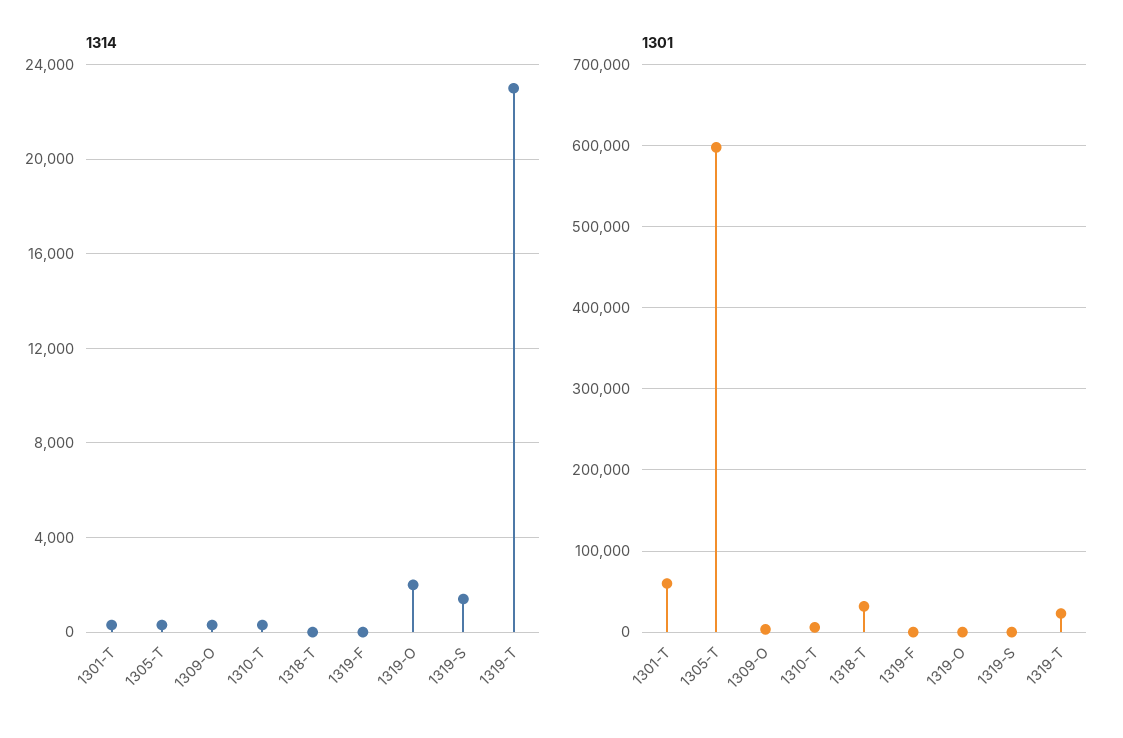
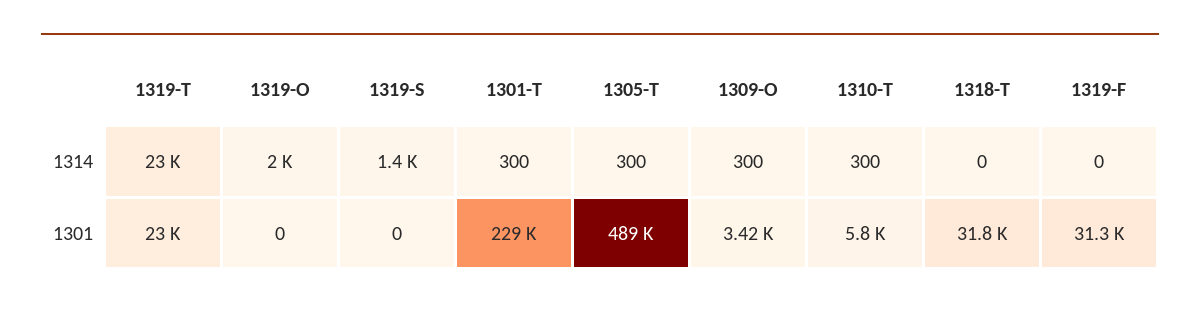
  {
    "1314": {
      "1301-T": 300,
      "1305-T": 300,
      "1309-O": 300,
      "1310-T": 300,
      "1318-T": 0,
      "1319-F": 0,
      "1319-O": 2000,
      "1319-S": 1400,
      "1319-T": 23000
    },
    "1301": {
-     "1301-T": 60000,
+     "1301-T": 229000,
-     "1305-T": 600000,
+     "1305-T": 489000,
      "1309-O": 3420,
      "1310-T": 5800,
      "1318-T": 31800,
-     "1319-F": 0,
+     "1319-F": 31300,
      "1319-O": 0,
      "1319-S": 0,
      "1319-T": 23000
    }
  }

